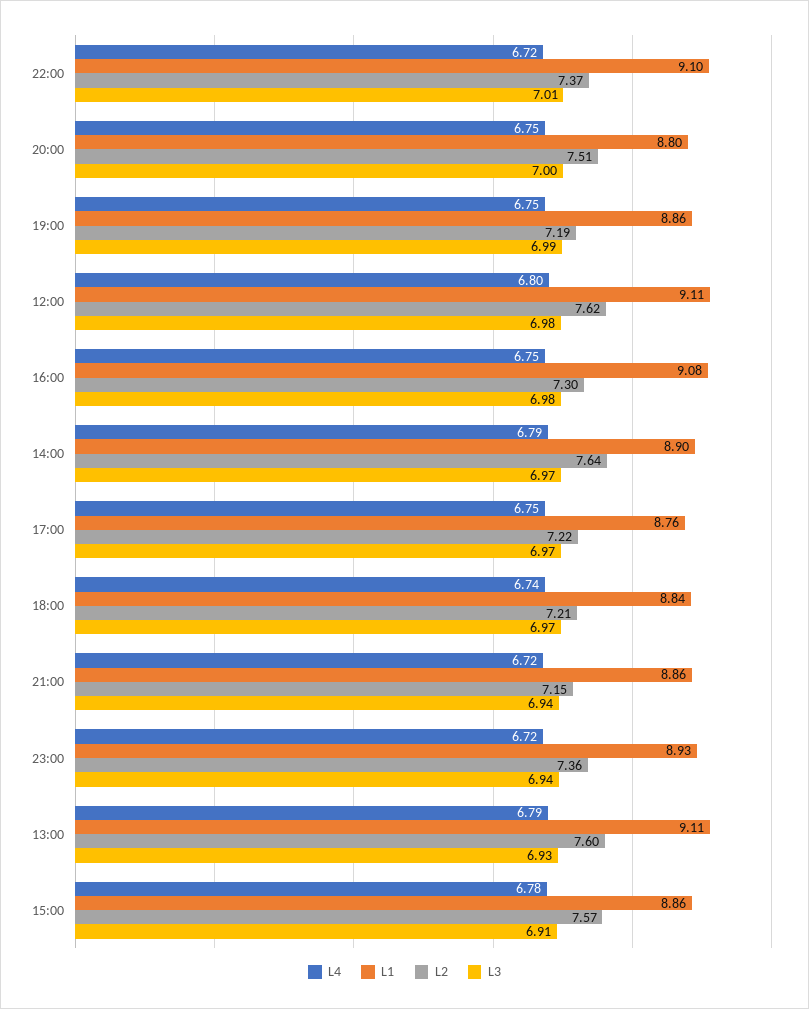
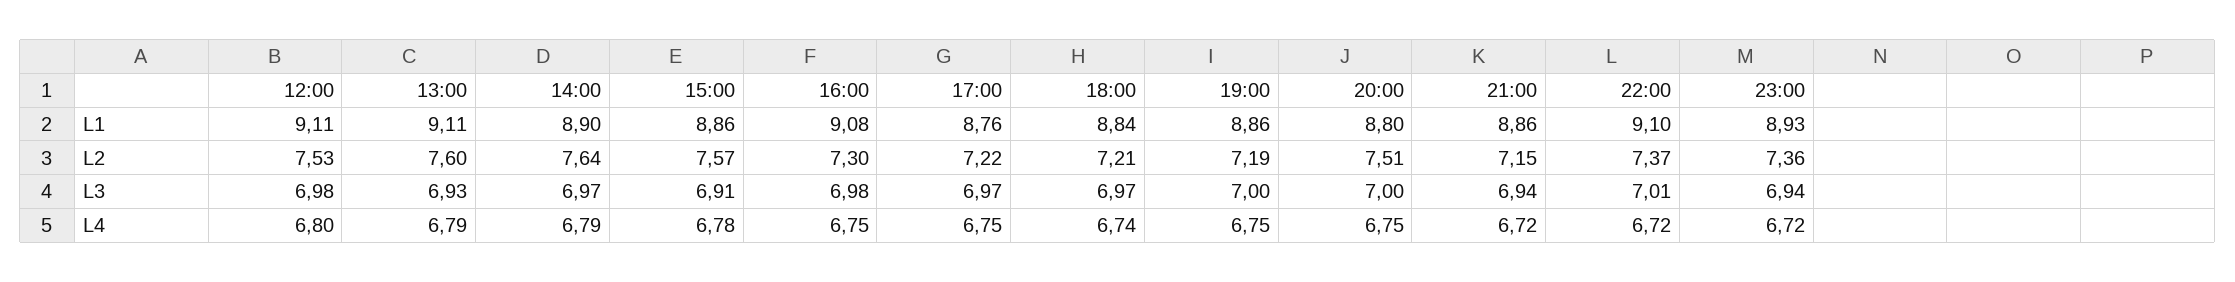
  {
    "L4": {
      "22:00": 6.72,
      "20:00": 6.75,
      "19:00": 6.75,
      "12:00": 6.8,
      "16:00": 6.75,
      "14:00": 6.79,
      "17:00": 6.75,
      "18:00": 6.74,
      "21:00": 6.72,
      "23:00": 6.72,
      "13:00": 6.79,
      "15:00": 6.78
    },
    "L1": {
      "22:00": 9.1,
      "20:00": 8.8,
      "19:00": 8.86,
      "12:00": 9.11,
      "16:00": 9.08,
      "14:00": 8.9,
      "17:00": 8.76,
      "18:00": 8.84,
      "21:00": 8.86,
      "23:00": 8.93,
      "13:00": 9.11,
      "15:00": 8.86
    },
    "L2": {
      "22:00": 7.37,
      "20:00": 7.51,
      "19:00": 7.19,
-     "12:00": 7.62,
+     "12:00": 7.53,
      "16:00": 7.3,
      "14:00": 7.64,
      "17:00": 7.22,
      "18:00": 7.21,
      "21:00": 7.15,
      "23:00": 7.36,
      "13:00": 7.6,
      "15:00": 7.57
    },
    "L3": {
      "22:00": 7.01,
      "20:00": 7,
-     "19:00": 6.99,
+     "19:00": 7,
      "12:00": 6.98,
      "16:00": 6.98,
      "14:00": 6.97,
      "17:00": 6.97,
      "18:00": 6.97,
      "21:00": 6.94,
      "23:00": 6.94,
      "13:00": 6.93,
      "15:00": 6.91
    }
  }

